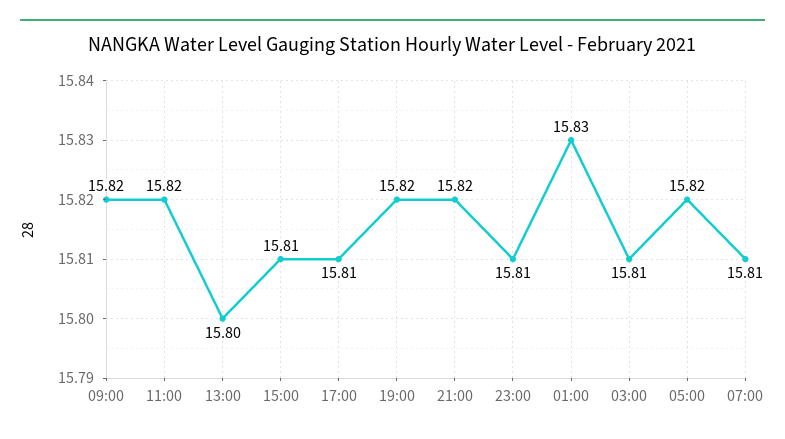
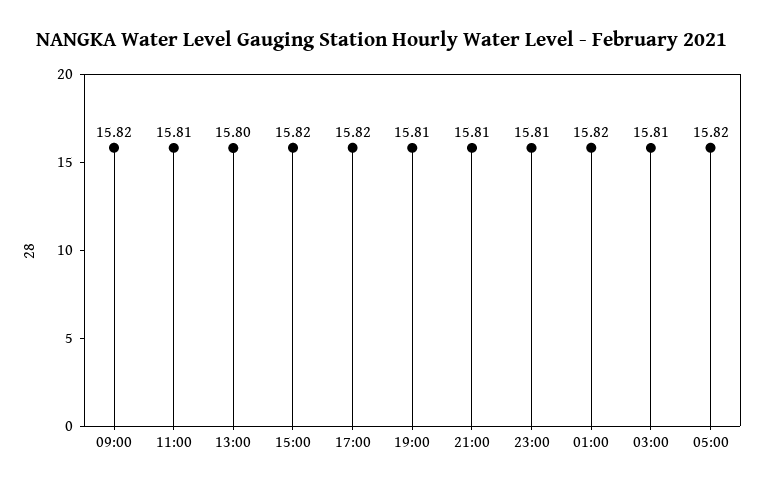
  {
    "09:00": 15.82,
-   "11:00": 15.82,
+   "11:00": 15.81,
    "13:00": 15.8,
-   "15:00": 15.81,
+   "15:00": 15.82,
-   "17:00": 15.81,
+   "17:00": 15.82,
-   "19:00": 15.82,
+   "19:00": 15.81,
-   "21:00": 15.82,
+   "21:00": 15.81,
    "23:00": 15.81,
-   "01:00": 15.83,
+   "01:00": 15.82,
    "03:00": 15.81,
-   "05:00": 15.82,
+   "05:00": 15.82
-   "07:00": 15.81
  }

